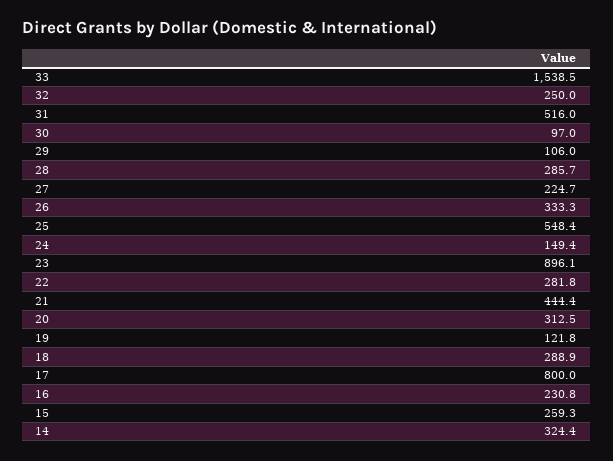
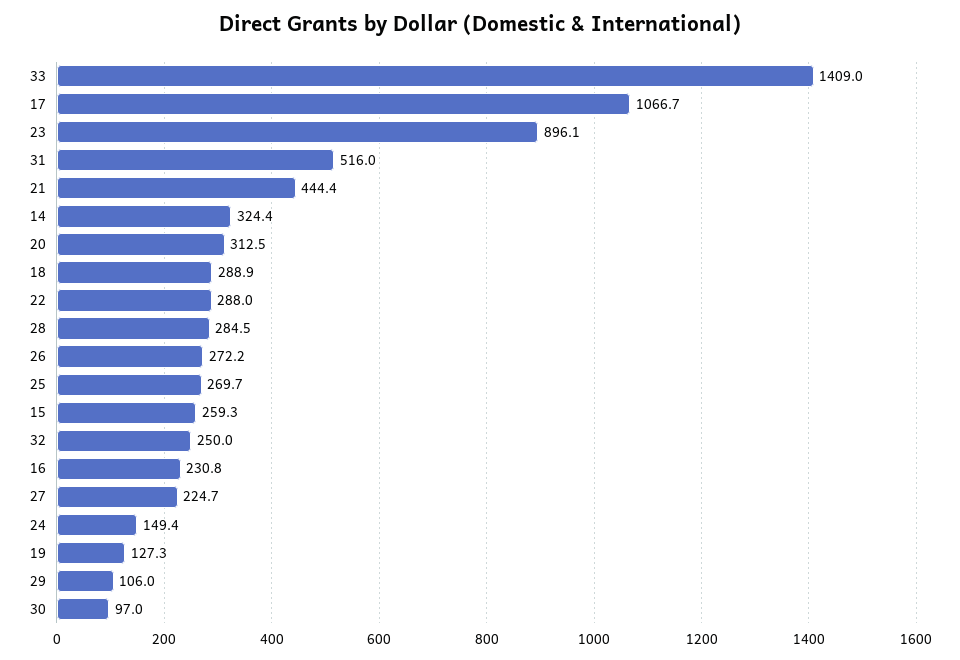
  {
-   "33": 1538.5,
+   "33": 1409,
    "32": 250,
    "31": 516,
    "30": 97,
    "29": 106,
-   "28": 285.7,
+   "28": 284.5,
    "27": 224.7,
-   "26": 333.3,
+   "26": 272.2,
-   "25": 548.4,
+   "25": 269.7,
    "24": 149.4,
    "23": 896.1,
-   "22": 281.8,
+   "22": 288,
    "21": 444.4,
    "20": 312.5,
-   "19": 121.8,
+   "19": 127.3,
    "18": 288.9,
-   "17": 800,
+   "17": 1066.7,
    "16": 230.8,
    "15": 259.3,
    "14": 324.4
  }

